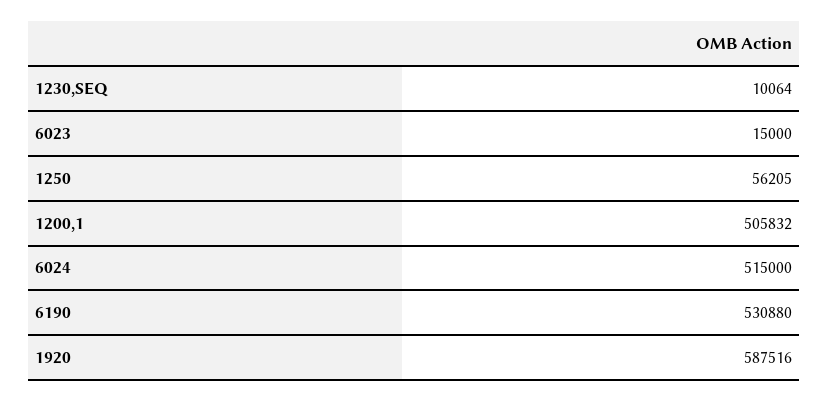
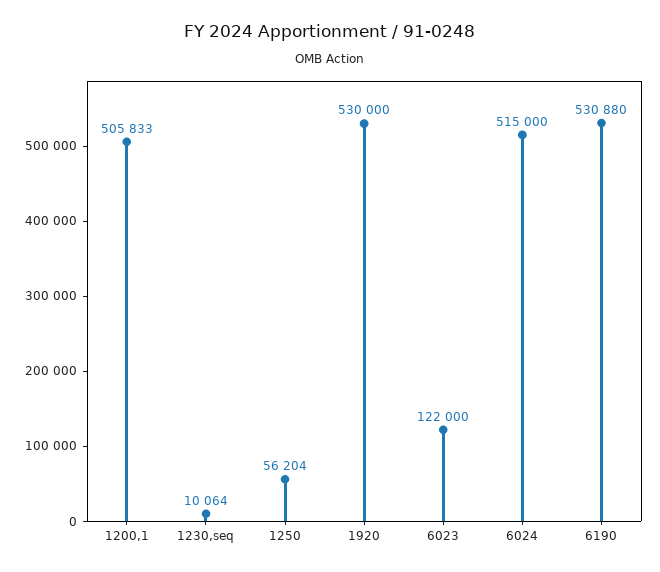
  {
    "1230,SEQ": 10064,
-   "6023": 15000,
+   "6023": 122000,
-   "1250": 56205,
+   "1250": 56204,
-   "1200,1": 505832,
+   "1200,1": 505833,
    "6024": 515000,
    "6190": 530880,
-   "1920": 587516
+   "1920": 530000
  }

